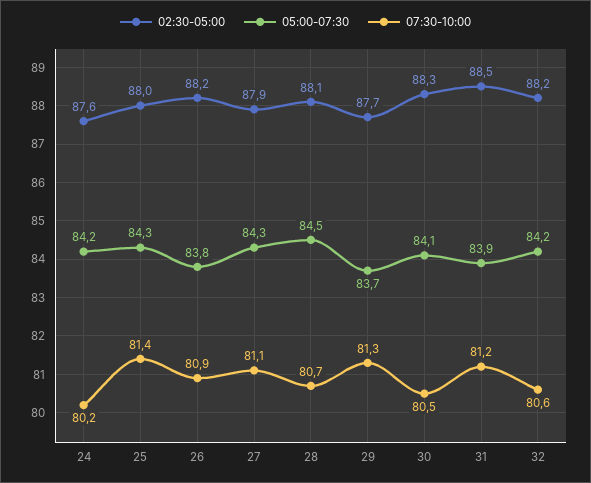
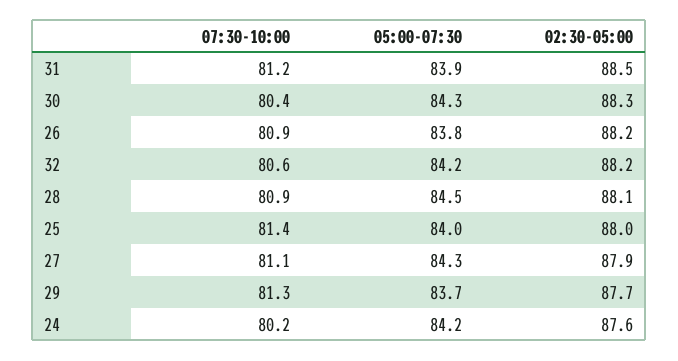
  {
    "02:30-05:00": {
      "24": 87.6,
      "25": 88,
      "26": 88.2,
      "27": 87.9,
      "28": 88.1,
      "29": 87.7,
      "30": 88.3,
      "31": 88.5,
      "32": 88.2
    },
    "05:00-07:30": {
      "24": 84.2,
-     "25": 84.3,
+     "25": 84,
      "26": 83.8,
      "27": 84.3,
      "28": 84.5,
      "29": 83.7,
-     "30": 84.1,
+     "30": 84.3,
      "31": 83.9,
      "32": 84.2
    },
    "07:30-10:00": {
      "24": 80.2,
      "25": 81.4,
      "26": 80.9,
      "27": 81.1,
-     "28": 80.7,
+     "28": 80.9,
      "29": 81.3,
-     "30": 80.5,
+     "30": 80.4,
      "31": 81.2,
      "32": 80.6
    }
  }

